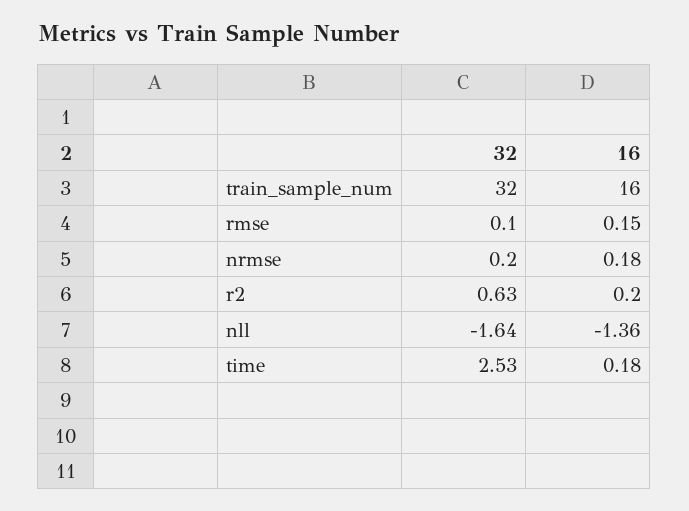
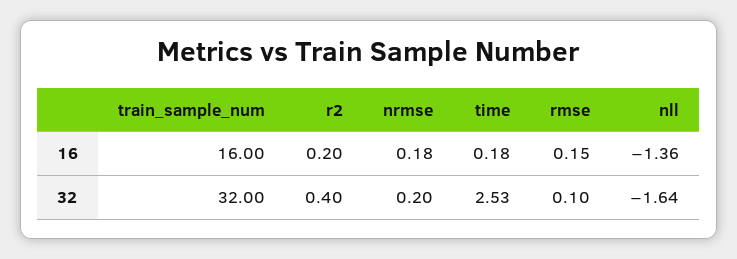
  {
    "32": {
      "train_sample_num": 32,
      "rmse": 0.1,
      "nrmse": 0.2,
-     "r2": 0.63,
+     "r2": 0.4,
      "nll": -1.64,
      "time": 2.53
    },
    "16": {
      "train_sample_num": 16,
      "rmse": 0.15,
      "nrmse": 0.18,
      "r2": 0.2,
      "nll": -1.36,
      "time": 0.18
    }
  }

